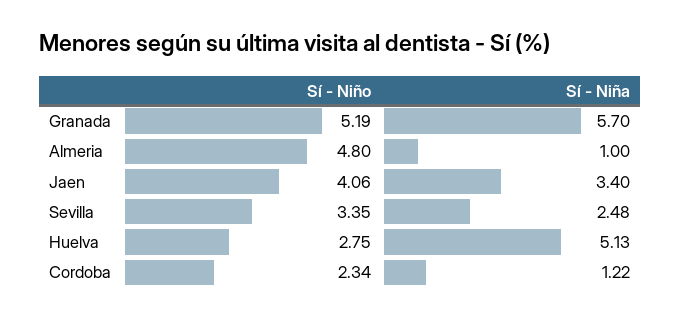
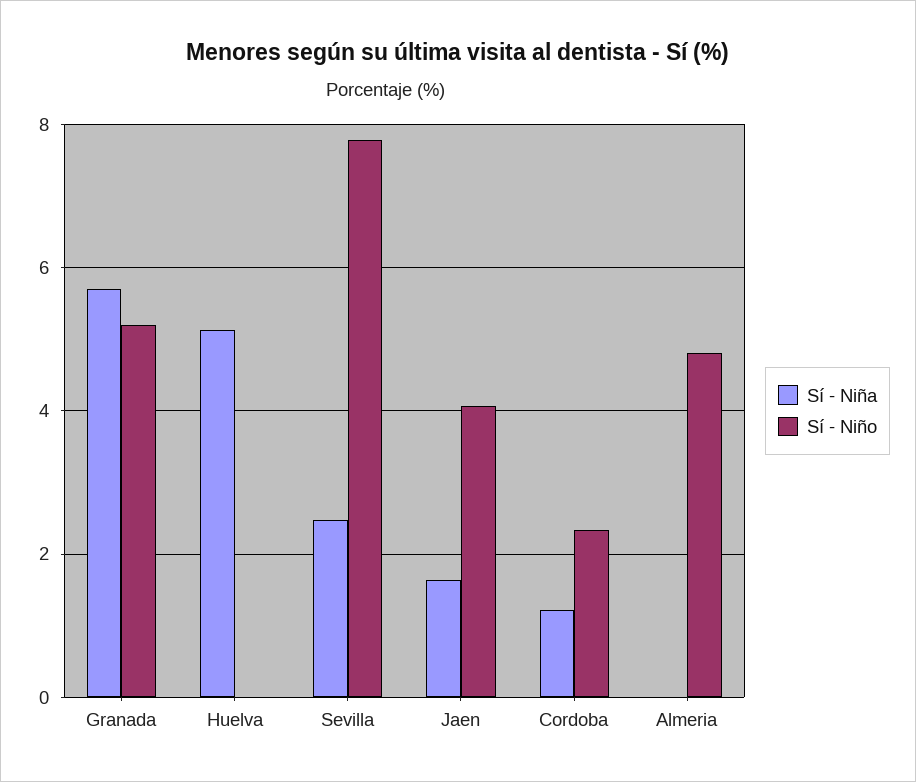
  {
    "Sí - Niño": {
      "Granada": 5.19,
      "Almeria": 4.8,
      "Jaen": 4.06,
-     "Sevilla": 3.35,
+     "Sevilla": 7.8,
-     "Huelva": 2.75,
+     "Huelva": 0,
      "Cordoba": 2.34
    },
    "Sí - Niña": {
      "Granada": 5.7,
-     "Almeria": 1,
+     "Almeria": 0,
-     "Jaen": 3.4,
+     "Jaen": 1.6,
      "Sevilla": 2.48,
      "Huelva": 5.13,
      "Cordoba": 1.22
    }
  }

